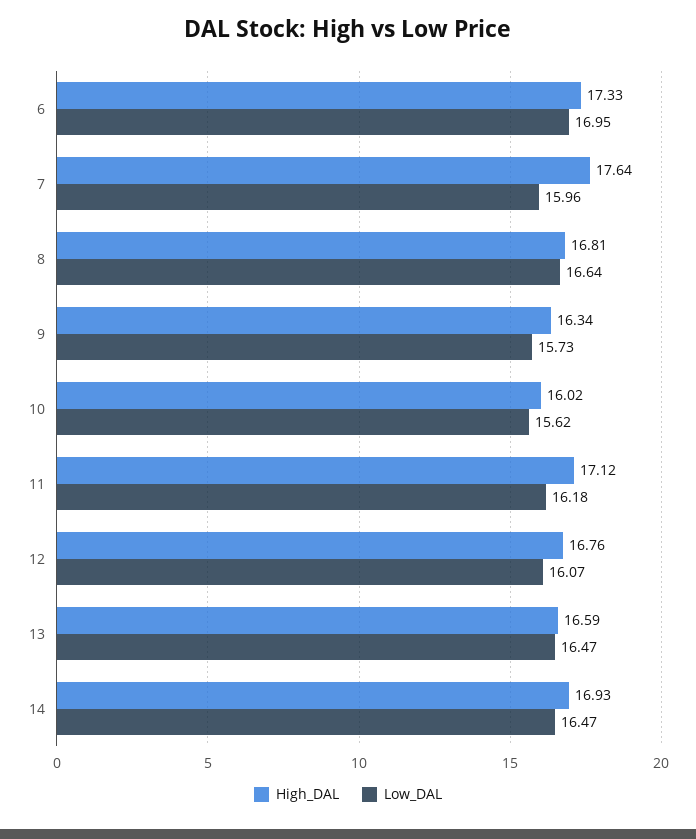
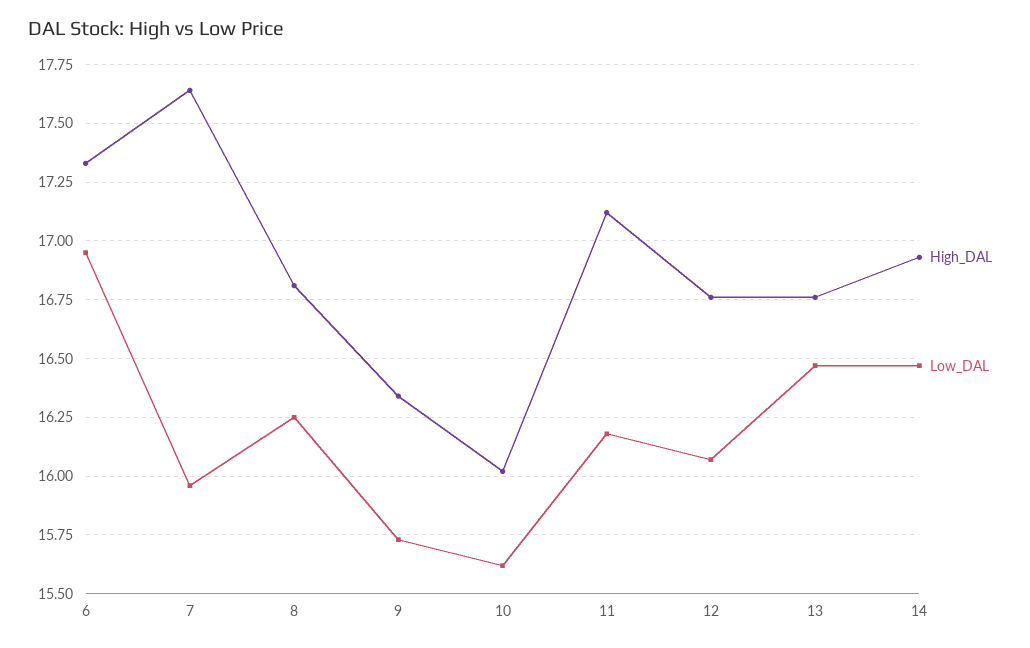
  {
    "High_DAL": {
      "6": 17.33,
      "7": 17.64,
      "8": 16.81,
      "9": 16.34,
      "10": 16.02,
      "11": 17.12,
      "12": 16.76,
-     "13": 16.59,
+     "13": 16.75,
      "14": 16.93
    },
    "Low_DAL": {
      "6": 16.95,
      "7": 15.96,
-     "8": 16.64,
+     "8": 16.25,
      "9": 15.73,
      "10": 15.62,
      "11": 16.18,
      "12": 16.07,
      "13": 16.47,
      "14": 16.47
    }
  }

